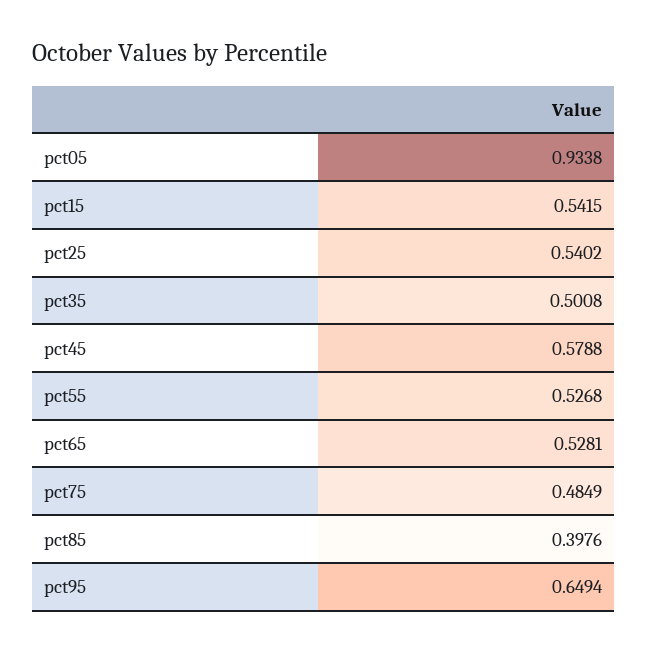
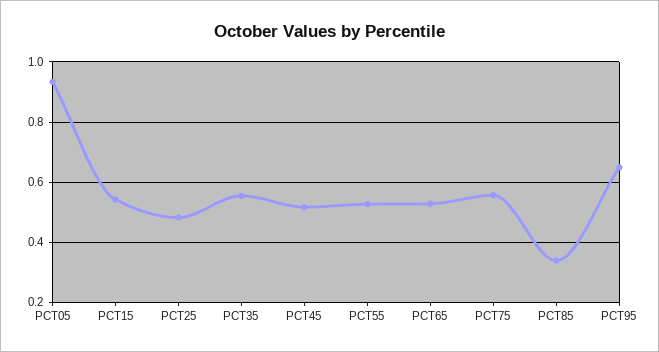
  {
    "pct05": 0.9338,
    "pct15": 0.5415,
-   "pct25": 0.5402,
+   "pct25": 0.48,
-   "pct35": 0.5008,
+   "pct35": 0.56,
-   "pct45": 0.5788,
+   "pct45": 0.52,
    "pct55": 0.5268,
    "pct65": 0.5281,
-   "pct75": 0.4849,
+   "pct75": 0.56,
-   "pct85": 0.3976,
+   "pct85": 0.34,
    "pct95": 0.6494
  }

